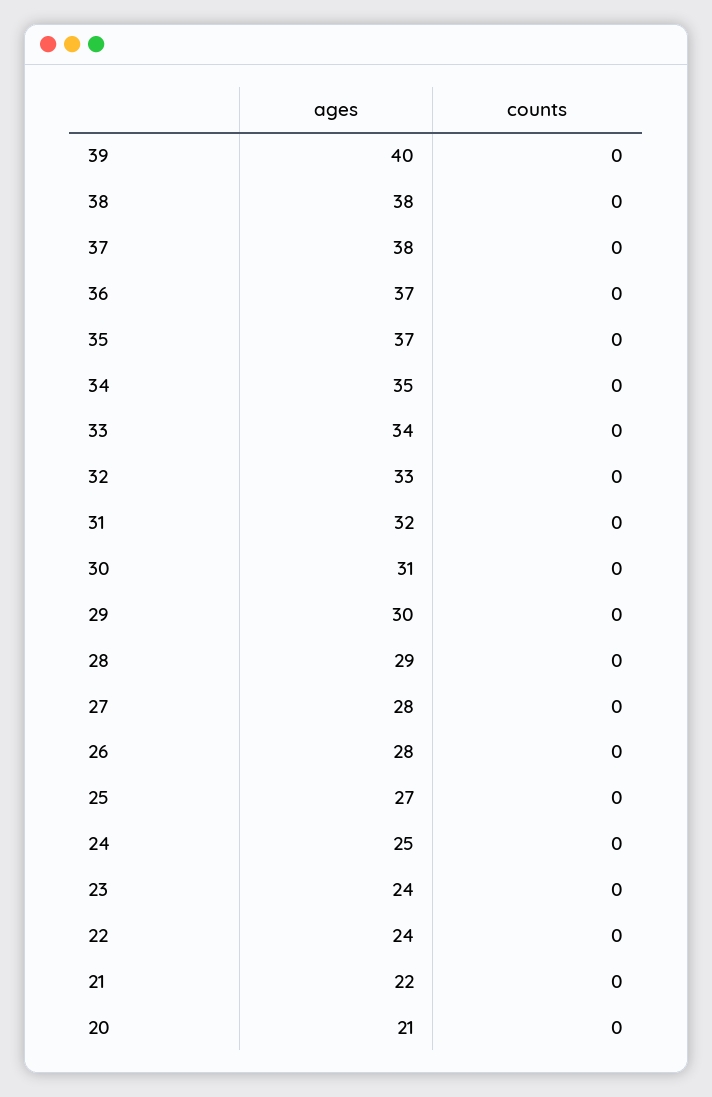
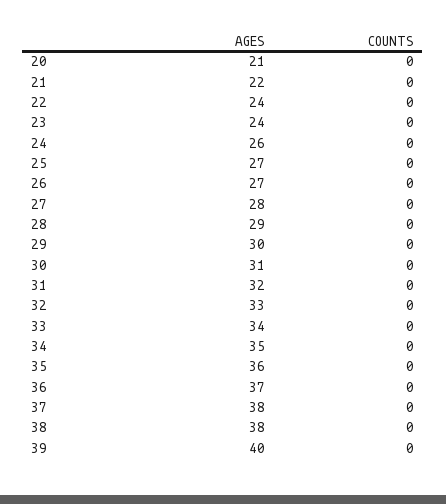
  {
    "ages": {
      "39": 40,
      "38": 38,
      "37": 38,
      "36": 37,
-     "35": 37,
+     "35": 36,
      "34": 35,
      "33": 34,
      "32": 33,
      "31": 32,
      "30": 31,
      "29": 30,
      "28": 29,
      "27": 28,
-     "26": 28,
+     "26": 27,
      "25": 27,
-     "24": 25,
+     "24": 26,
      "23": 24,
      "22": 24,
      "21": 22,
      "20": 21
    },
    "counts": {
      "39": 0,
      "38": 0,
      "37": 0,
      "36": 0,
      "35": 0,
      "34": 0,
      "33": 0,
      "32": 0,
      "31": 0,
      "30": 0,
      "29": 0,
      "28": 0,
      "27": 0,
      "26": 0,
      "25": 0,
      "24": 0,
      "23": 0,
      "22": 0,
      "21": 0,
      "20": 0
    }
  }

